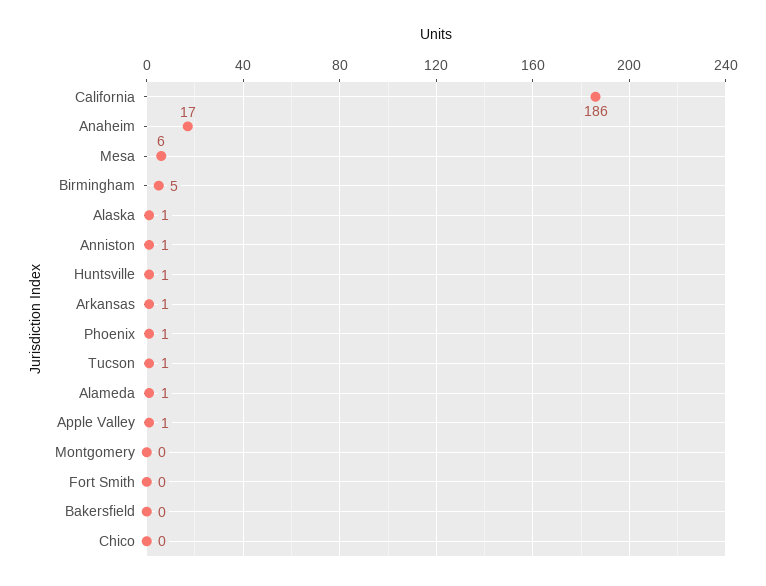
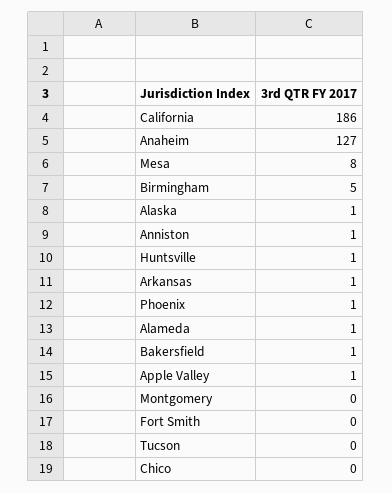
  {
    "California": 186,
-   "Anaheim": 17,
+   "Anaheim": 127,
-   "Mesa": 6,
+   "Mesa": 8,
    "Birmingham": 5,
    "Alaska": 1,
    "Anniston": 1,
    "Huntsville": 1,
    "Arkansas": 1,
    "Phoenix": 1,
-   "Tucson": 1,
+   "Tucson": 0,
    "Alameda": 1,
    "Apple Valley": 1,
    "Montgomery": 0,
    "Fort Smith": 0,
-   "Bakersfield": 0,
+   "Bakersfield": 1,
    "Chico": 0
  }

